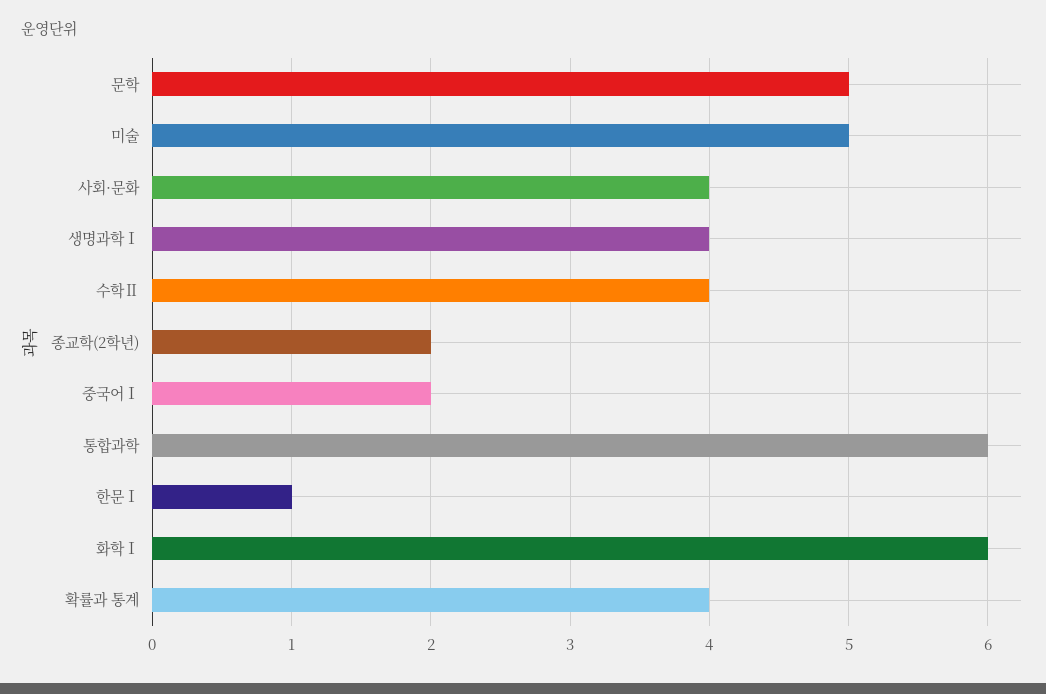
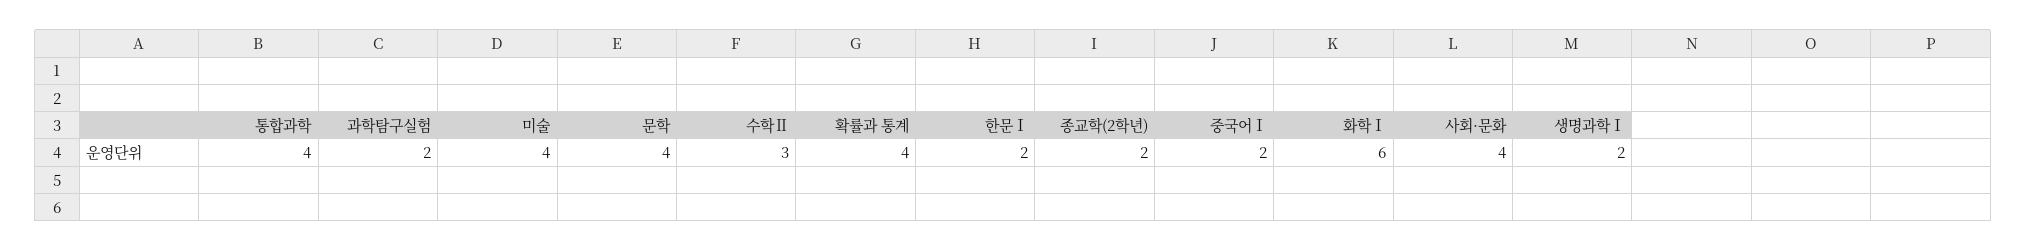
  {
-   "문학": 5,
+   "문학": 4,
-   "미술": 5,
+   "미술": 4,
    "사회·문화": 4,
-   "생명과학Ⅰ": 4,
+   "생명과학Ⅰ": 2,
-   "수학Ⅱ": 4,
+   "수학Ⅱ": 3,
    "종교학(2학년)": 2,
    "중국어Ⅰ": 2,
-   "통합과학": 6,
+   "통합과학": 4,
-   "한문Ⅰ": 1,
+   "한문Ⅰ": 2,
    "화학Ⅰ": 6,
-   "확률과 통계": 4
+   "확률과 통계": 4,
+   "과학탐구실험": 2
  }

